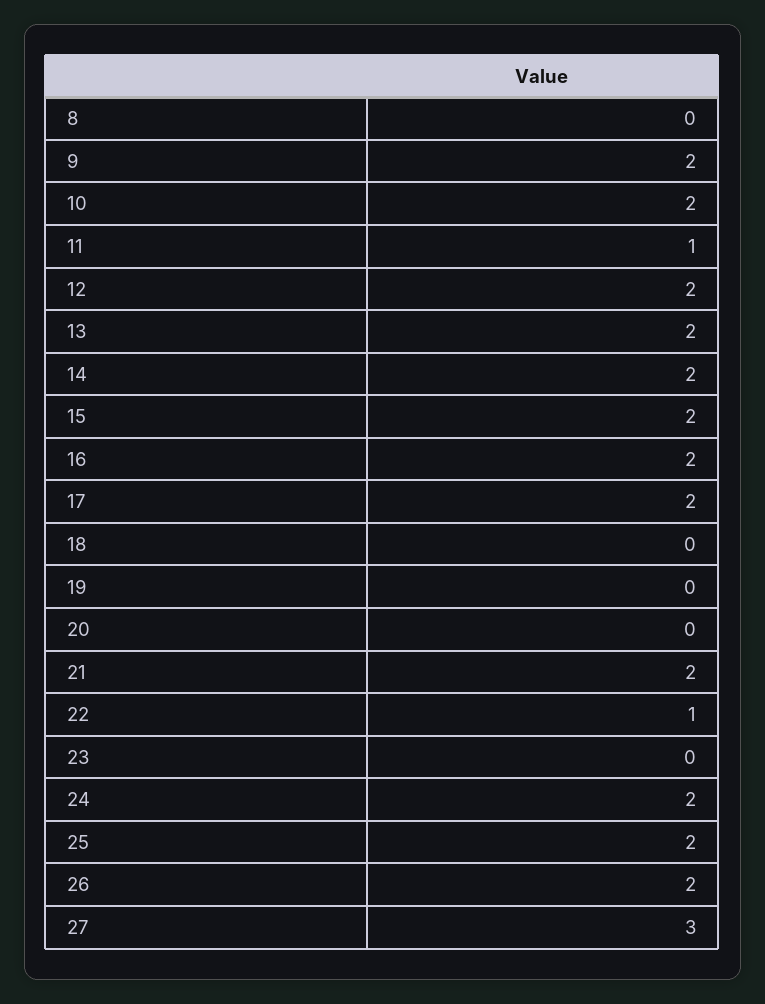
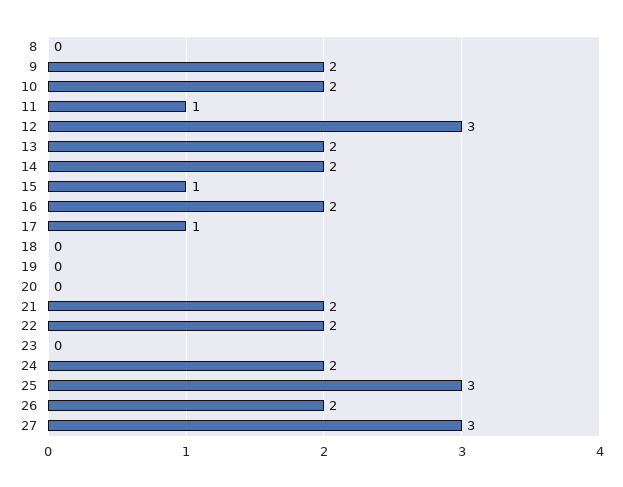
  {
    "8": 0,
    "9": 2,
    "10": 2,
    "11": 1,
-   "12": 2,
+   "12": 3,
    "13": 2,
    "14": 2,
-   "15": 2,
+   "15": 1,
    "16": 2,
-   "17": 2,
+   "17": 1,
    "18": 0,
    "19": 0,
    "20": 0,
    "21": 2,
-   "22": 1,
+   "22": 2,
    "23": 0,
    "24": 2,
-   "25": 2,
+   "25": 3,
    "26": 2,
    "27": 3
  }

